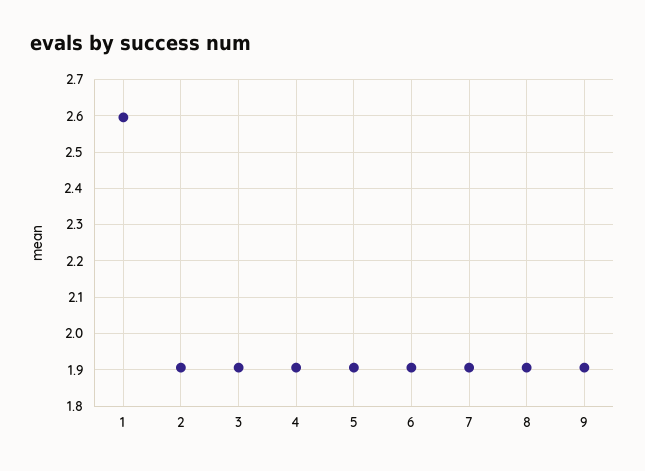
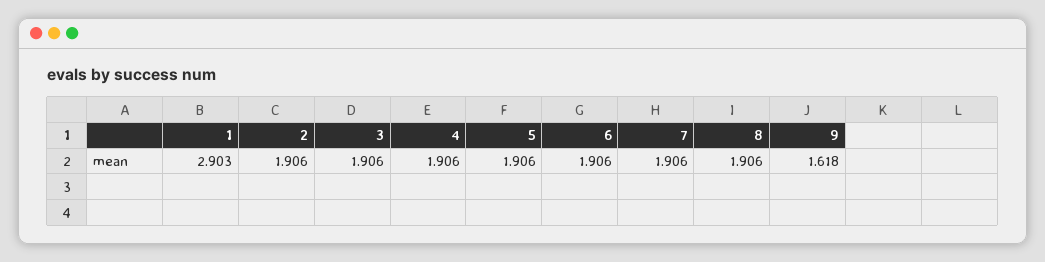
  {
-   "1": 2.6,
+   "1": 2.903,
    "2": 1.906,
    "3": 1.906,
    "4": 1.906,
    "5": 1.906,
    "6": 1.906,
    "7": 1.906,
    "8": 1.906,
-   "9": 1.9
+   "9": 1.618
  }

